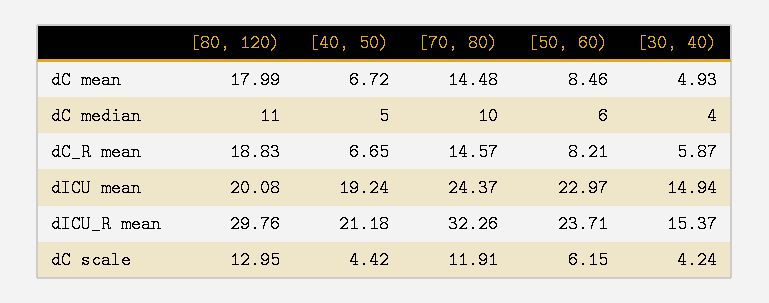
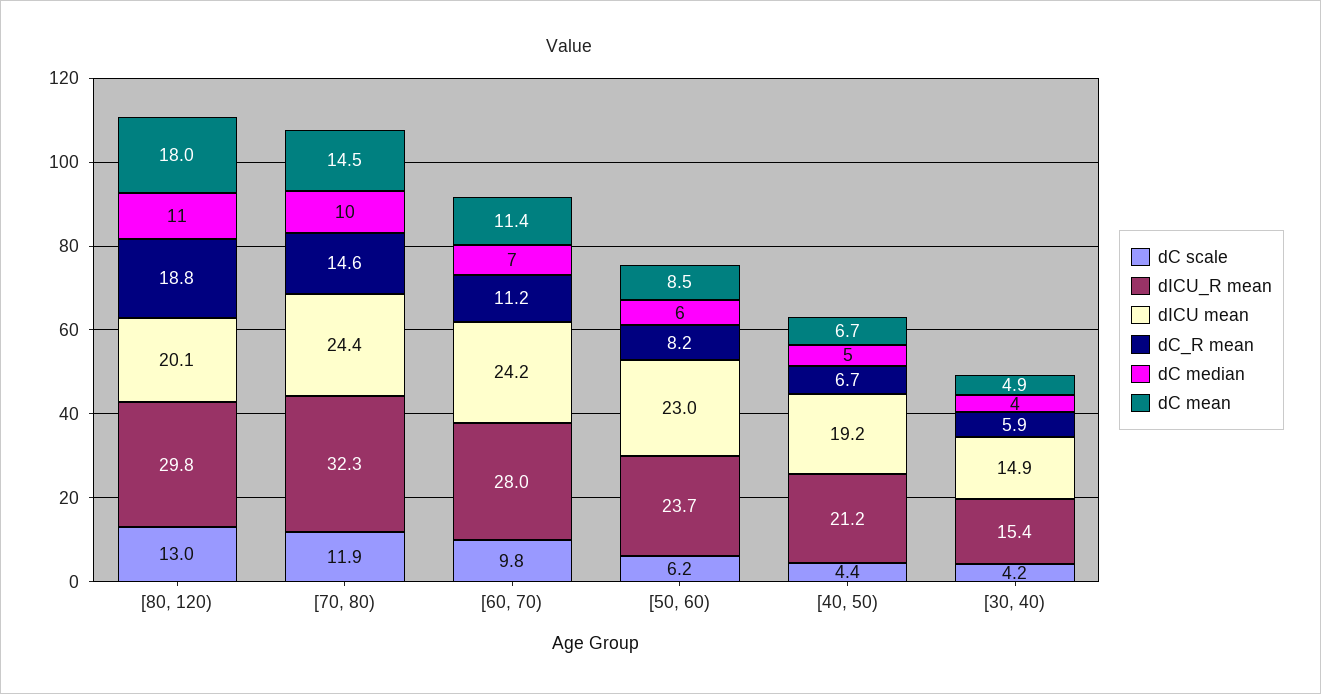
  {
    "dC mean": {
      "[80, 120)": 17.99,
      "[40, 50)": 6.72,
      "[70, 80)": 14.48,
      "[50, 60)": 8.46,
-     "[30, 40)": 4.93
+     "[30, 40)": 4.93,
+     "[60, 70)": 11.4
    },
    "dC median": {
      "[80, 120)": 11,
      "[40, 50)": 5,
      "[70, 80)": 10,
      "[50, 60)": 6,
-     "[30, 40)": 4
+     "[30, 40)": 4,
+     "[60, 70)": 7
    },
    "dC_R mean": {
      "[80, 120)": 18.83,
      "[40, 50)": 6.65,
      "[70, 80)": 14.57,
      "[50, 60)": 8.21,
-     "[30, 40)": 5.87
+     "[30, 40)": 5.87,
+     "[60, 70)": 11.2
    },
    "dICU mean": {
      "[80, 120)": 20.08,
      "[40, 50)": 19.24,
      "[70, 80)": 24.37,
      "[50, 60)": 22.97,
-     "[30, 40)": 14.94
+     "[30, 40)": 14.94,
+     "[60, 70)": 24.2
    },
    "dICU_R mean": {
      "[80, 120)": 29.76,
      "[40, 50)": 21.18,
      "[70, 80)": 32.26,
      "[50, 60)": 23.71,
-     "[30, 40)": 15.37
+     "[30, 40)": 15.37,
+     "[60, 70)": 28
    },
    "dC scale": {
      "[80, 120)": 12.95,
      "[40, 50)": 4.42,
      "[70, 80)": 11.91,
      "[50, 60)": 6.15,
-     "[30, 40)": 4.24
+     "[30, 40)": 4.24,
+     "[60, 70)": 9.8
    }
  }

